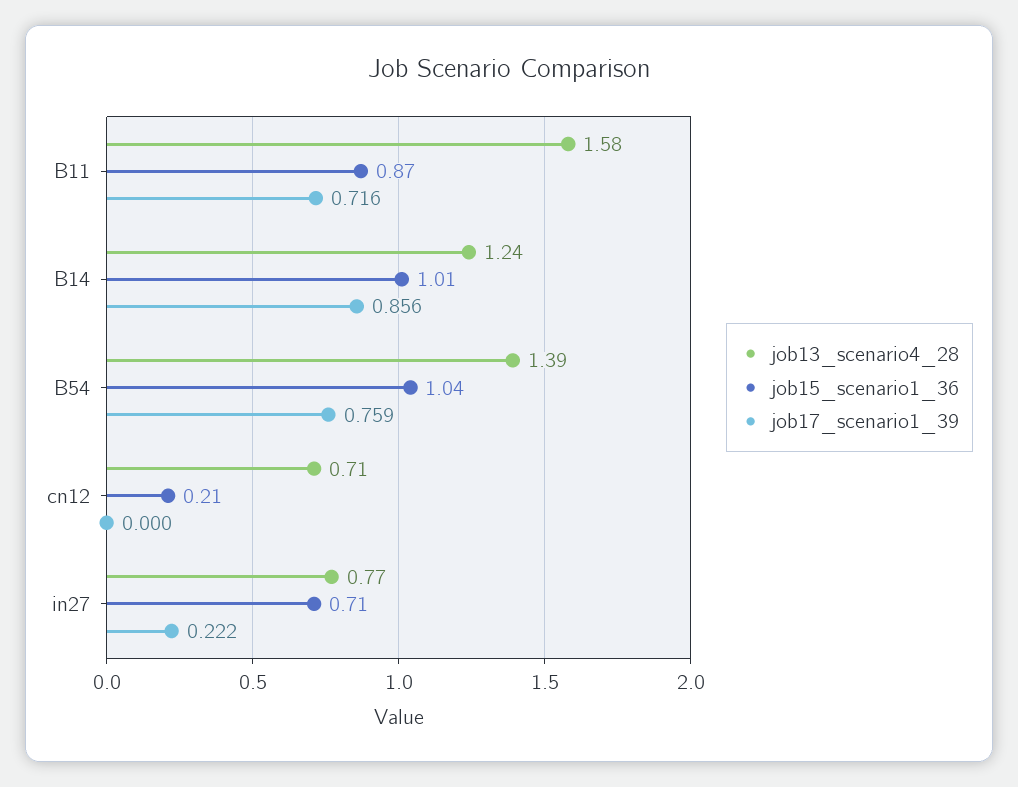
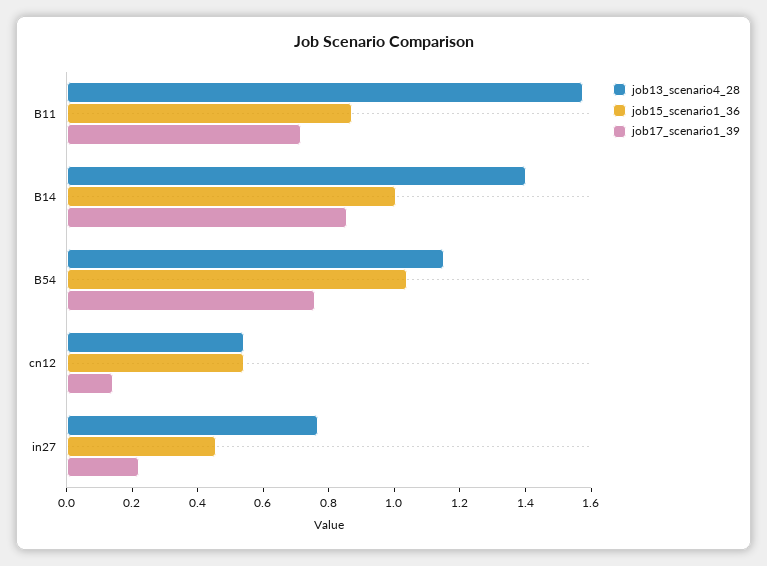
  {
    "job13_scenario4_28": {
      "B11": 1.58,
-     "B14": 1.24,
+     "B14": 1.4,
-     "B54": 1.39,
+     "B54": 1.15,
-     "cn12": 0.71,
+     "cn12": 0.55,
      "in27": 0.77
    },
    "job15_scenario1_36": {
      "B11": 0.87,
      "B14": 1.01,
      "B54": 1.04,
-     "cn12": 0.21,
+     "cn12": 0.55,
-     "in27": 0.71
+     "in27": 0.45
    },
    "job17_scenario1_39": {
      "B11": 0.716,
      "B14": 0.856,
      "B54": 0.759,
-     "cn12": 0,
+     "cn12": 0.15,
      "in27": 0.222
    }
  }

